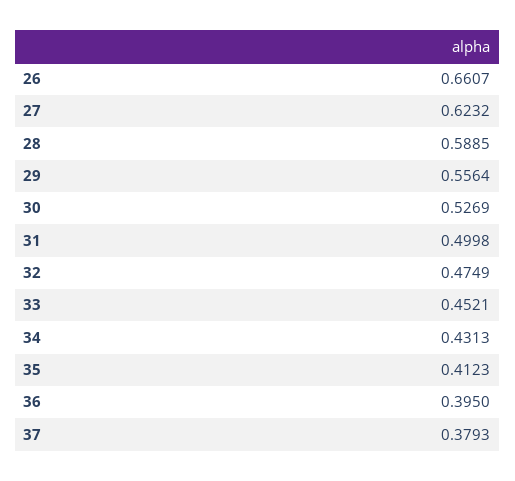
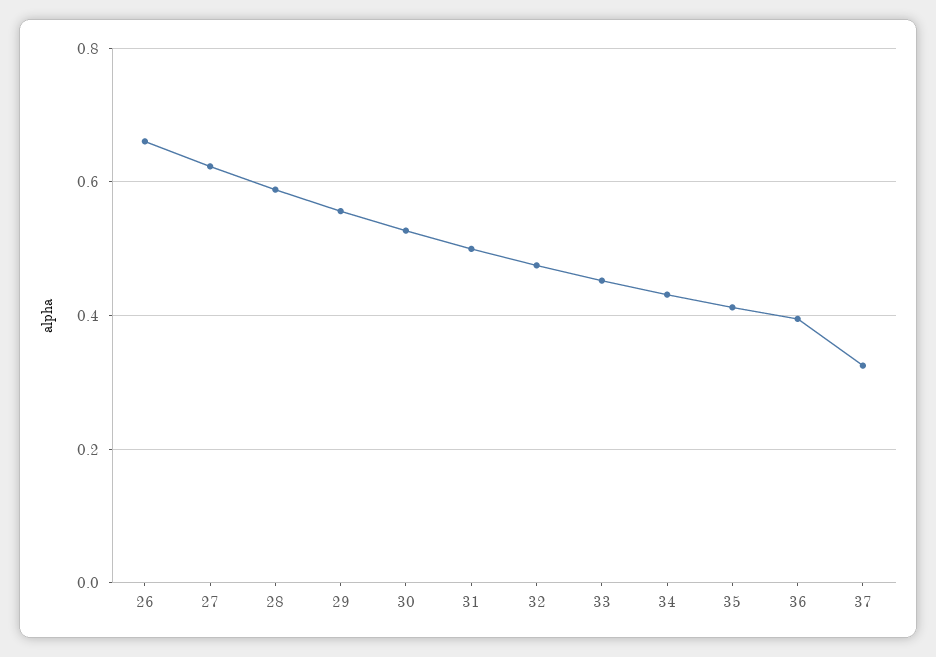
  {
    "26": 0.6607,
    "27": 0.6232,
    "28": 0.5885,
    "29": 0.5564,
    "30": 0.5269,
    "31": 0.4998,
    "32": 0.4749,
    "33": 0.4521,
    "34": 0.4313,
    "35": 0.4123,
    "36": 0.395,
-   "37": 0.3793
+   "37": 0.32
  }

